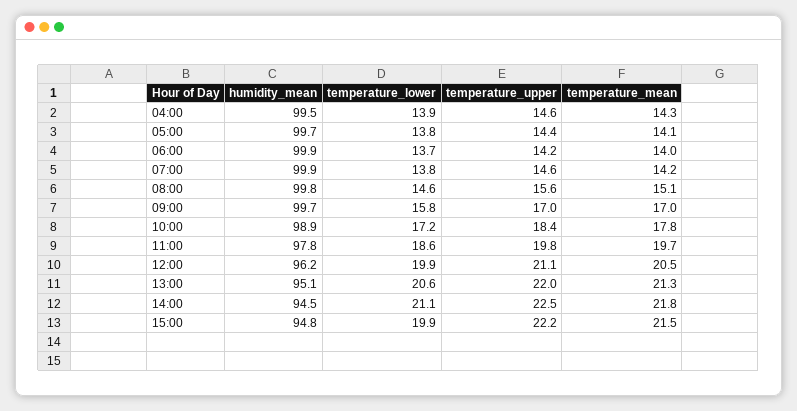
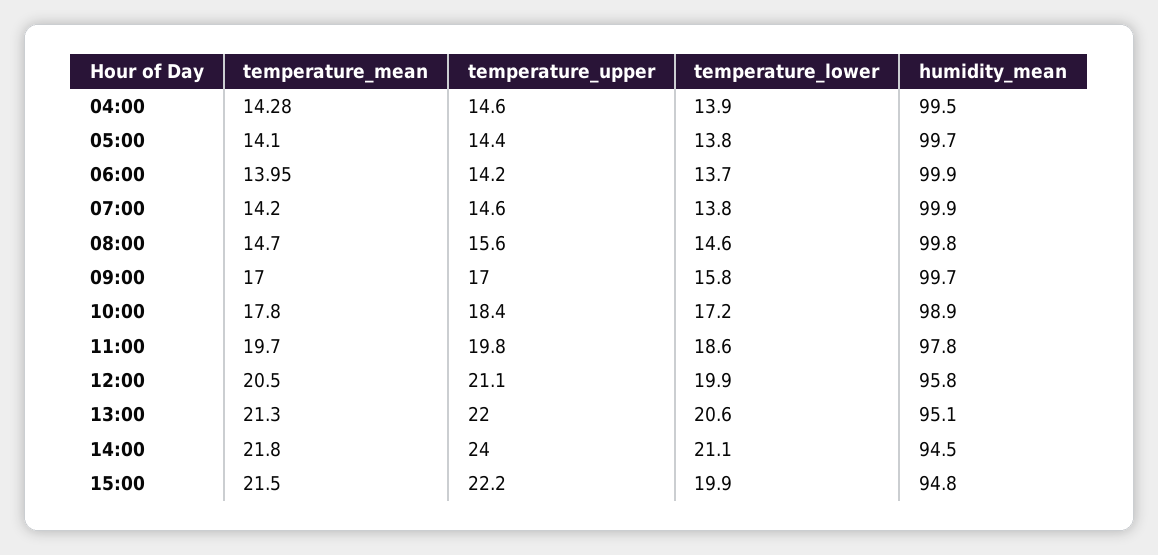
  {
    "humidity_mean": {
      "04:00": 99.5,
      "05:00": 99.7,
      "06:00": 99.9,
      "07:00": 99.9,
      "08:00": 99.8,
      "09:00": 99.7,
      "10:00": 98.9,
      "11:00": 97.8,
-     "12:00": 96.2,
+     "12:00": 95.8,
      "13:00": 95.1,
      "14:00": 94.5,
      "15:00": 94.8
    },
    "temperature_lower": {
      "04:00": 13.9,
      "05:00": 13.8,
      "06:00": 13.7,
      "07:00": 13.8,
      "08:00": 14.6,
      "09:00": 15.8,
      "10:00": 17.2,
      "11:00": 18.6,
      "12:00": 19.9,
      "13:00": 20.6,
      "14:00": 21.1,
      "15:00": 19.9
    },
    "temperature_upper": {
      "04:00": 14.6,
      "05:00": 14.4,
      "06:00": 14.2,
      "07:00": 14.6,
      "08:00": 15.6,
      "09:00": 17,
      "10:00": 18.4,
      "11:00": 19.8,
      "12:00": 21.1,
      "13:00": 22,
-     "14:00": 22.5,
+     "14:00": 24,
      "15:00": 22.2
    },
    "temperature_mean": {
      "04:00": 14.28,
      "05:00": 14.1,
      "06:00": 13.95,
      "07:00": 14.2,
-     "08:00": 15.1,
+     "08:00": 14.7,
      "09:00": 17,
      "10:00": 17.8,
      "11:00": 19.7,
      "12:00": 20.5,
      "13:00": 21.3,
      "14:00": 21.8,
      "15:00": 21.5
    }
  }

